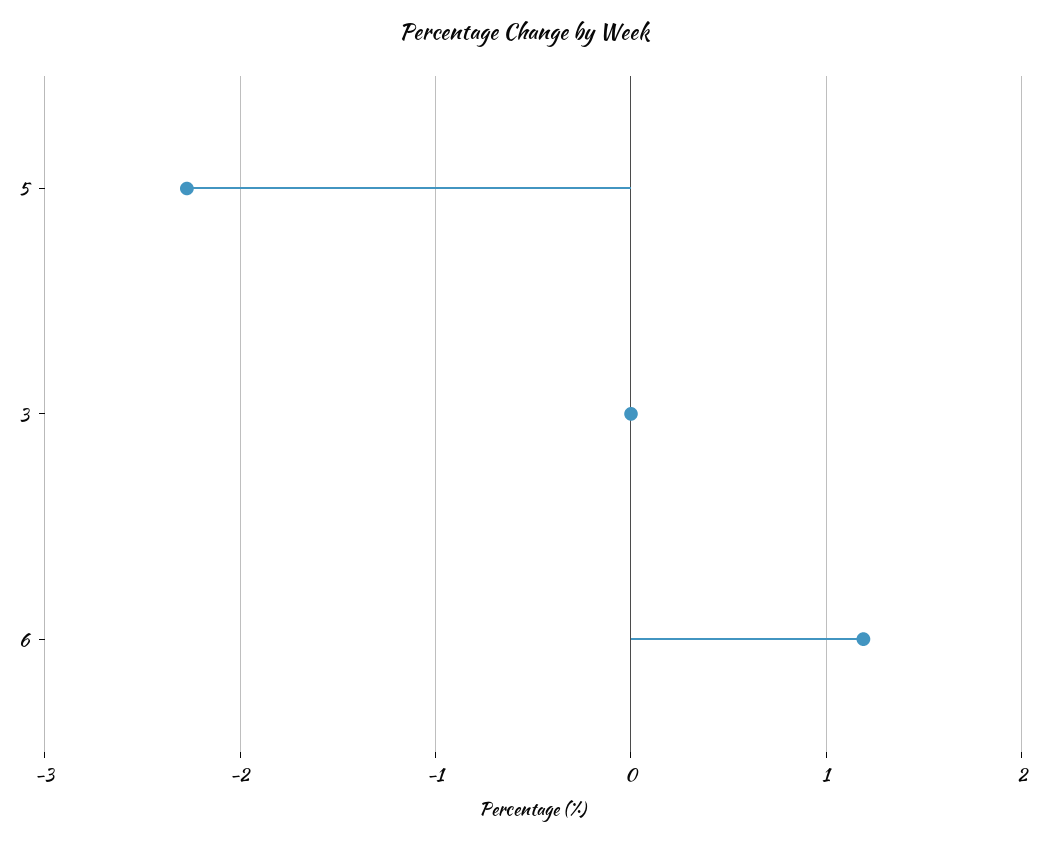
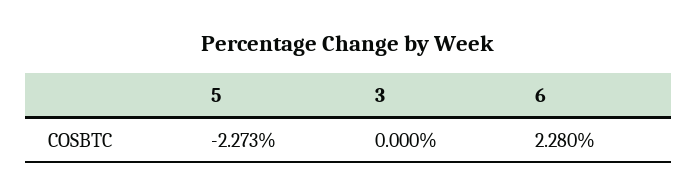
  {
    "5": -2.273,
    "3": 0,
-   "6": 1.2
+   "6": 2.28
  }

